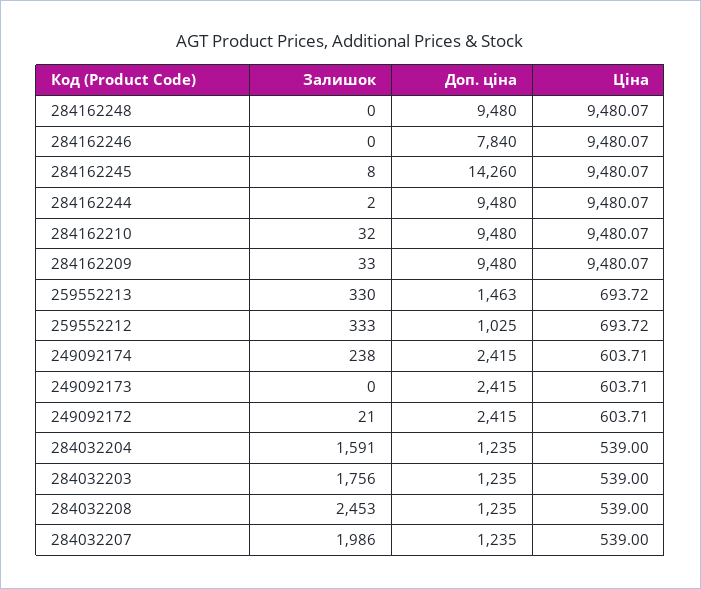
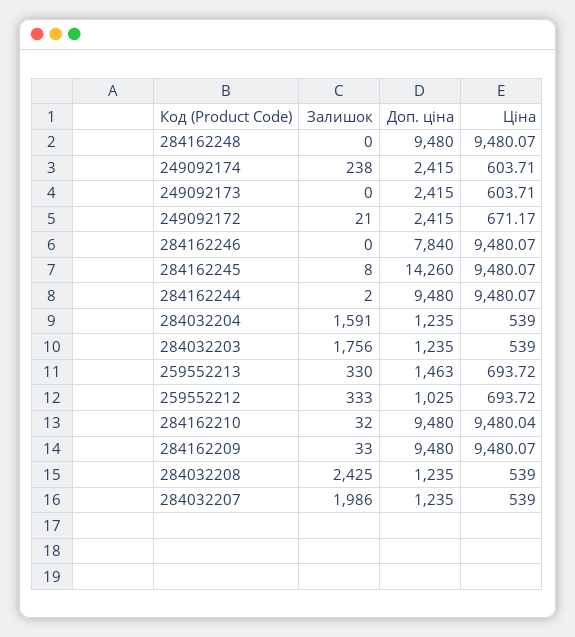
  {
    "Залишок": {
      "284162248": 0,
      "284162246": 0,
      "284162245": 8,
      "284162244": 2,
      "284162210": 32,
      "284162209": 33,
      "259552213": 330,
      "259552212": 333,
      "249092174": 238,
      "249092173": 0,
      "249092172": 21,
      "284032204": 1591,
      "284032203": 1756,
-     "284032208": 2453,
+     "284032208": 2425,
      "284032207": 1986
    },
    "Доп. ціна": {
      "284162248": 9480,
      "284162246": 7840,
      "284162245": 14260,
      "284162244": 9480,
      "284162210": 9480,
      "284162209": 9480,
      "259552213": 1463,
      "259552212": 1025,
      "249092174": 2415,
      "249092173": 2415,
      "249092172": 2415,
      "284032204": 1235,
      "284032203": 1235,
      "284032208": 1235,
      "284032207": 1235
    },
    "Ціна": {
      "284162248": 9480.07,
      "284162246": 9480.07,
      "284162245": 9480.07,
      "284162244": 9480.07,
-     "284162210": 9480.07,
+     "284162210": 9480.04,
      "284162209": 9480.07,
      "259552213": 693.72,
      "259552212": 693.72,
      "249092174": 603.71,
      "249092173": 603.71,
-     "249092172": 603.71,
+     "249092172": 671.17,
      "284032204": 539,
      "284032203": 539,
      "284032208": 539,
      "284032207": 539
    }
  }

